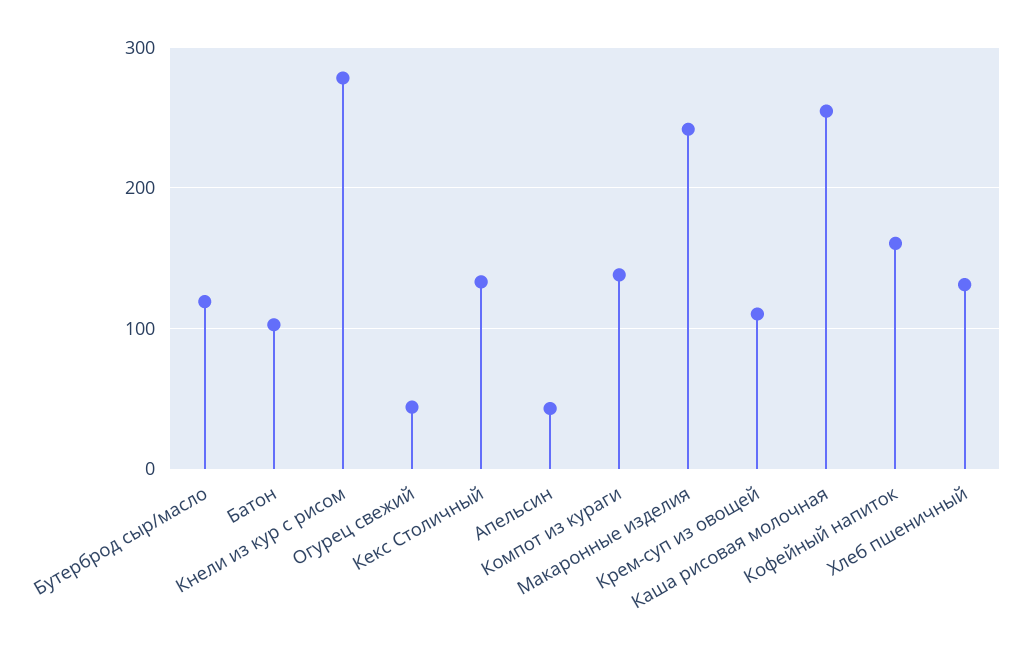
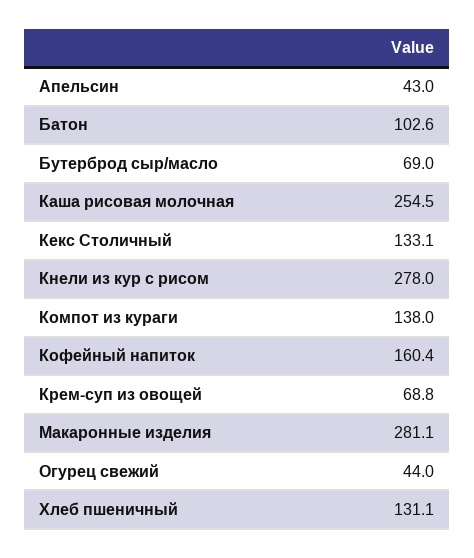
  {
-   "Бутерброд сыр/масло": 120,
+   "Бутерброд сыр/масло": 69,
    "Батон": 102.6,
    "Кнели из кур с рисом": 278,
    "Огурец свежий": 44,
    "Кекс Столичный": 133.1,
    "Апельсин": 43,
    "Компот из кураги": 138,
-   "Макаронные изделия": 240,
+   "Макаронные изделия": 281.1,
-   "Крем-суп из овощей": 110,
+   "Крем-суп из овощей": 68.8,
    "Каша рисовая молочная": 254.5,
    "Кофейный напиток": 160.4,
    "Хлеб пшеничный": 131.1
  }

